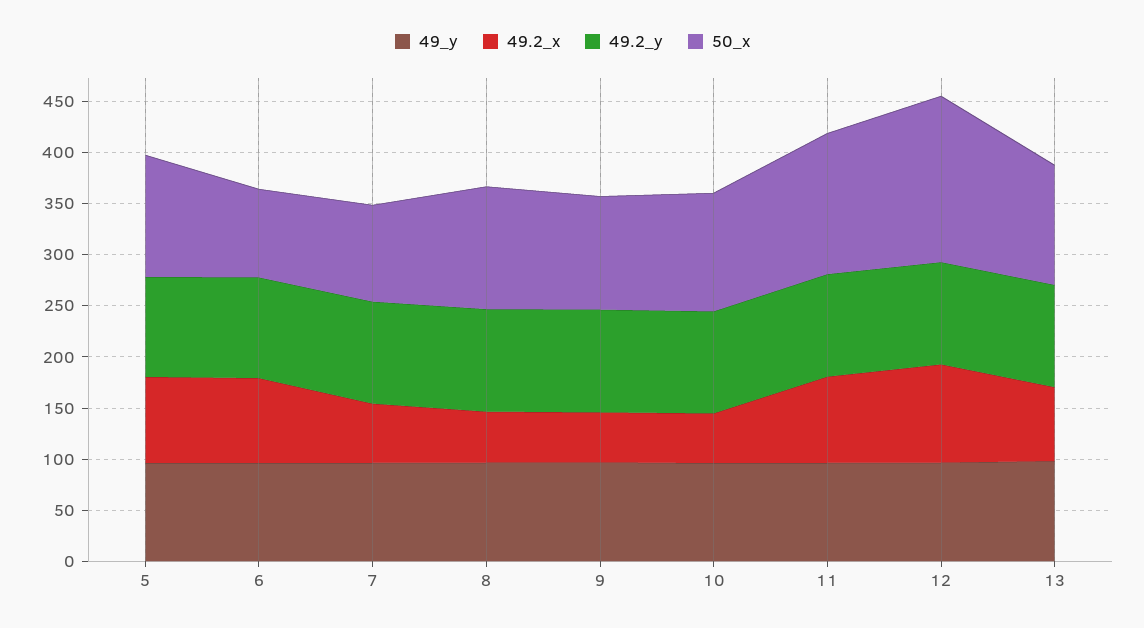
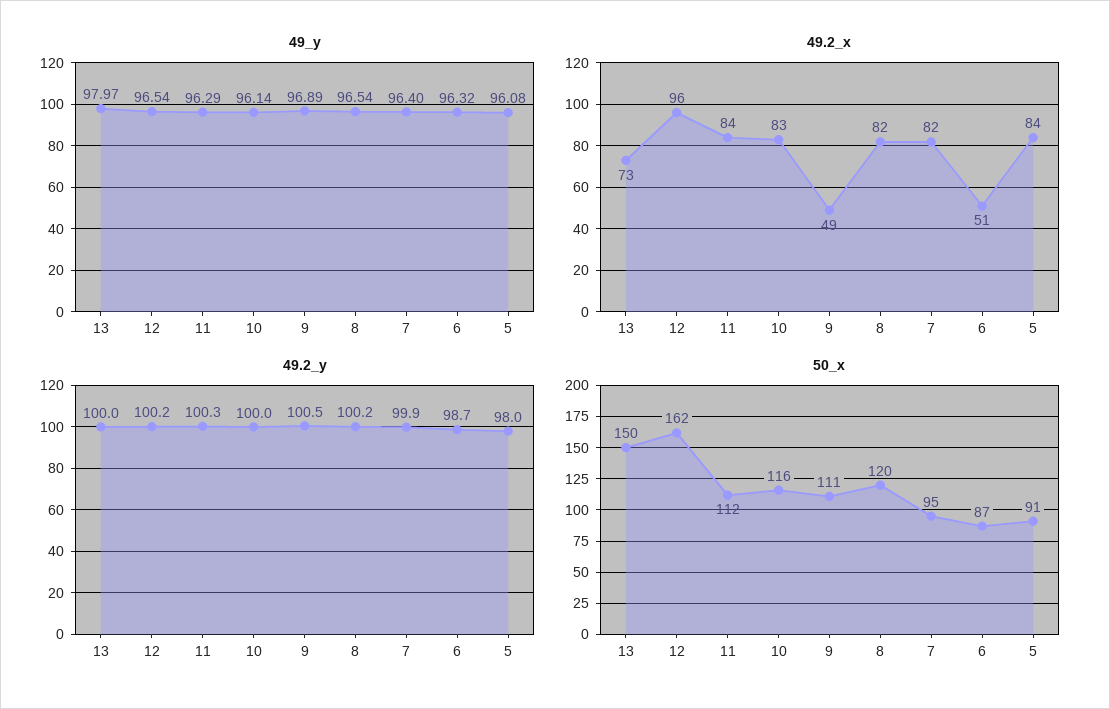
  {
    "49_y": {
      "5": 96.08,
      "6": 96.32,
      "7": 96.4,
      "8": 96.54,
      "9": 96.89,
      "10": 96.14,
      "11": 96.29,
      "12": 96.54,
      "13": 97.97
    },
    "49.2_x": {
      "5": 84,
-     "6": 80,
+     "6": 51,
-     "7": 60,
+     "7": 82,
-     "8": 50,
+     "8": 82,
      "9": 49,
-     "10": 50,
+     "10": 83,
      "11": 84,
      "12": 96,
      "13": 73
    },
    "49.2_y": {
      "5": 98,
      "6": 98.7,
      "7": 99.9,
      "8": 100.2,
      "9": 100.5,
      "10": 100,
      "11": 100.3,
      "12": 100.2,
      "13": 100
    },
    "50_x": {
-     "5": 120,
+     "5": 91,
      "6": 87,
      "7": 95,
      "8": 120,
      "9": 111,
      "10": 116,
-     "11": 140,
+     "11": 112,
      "12": 162,
-     "13": 120
+     "13": 150
    }
  }

